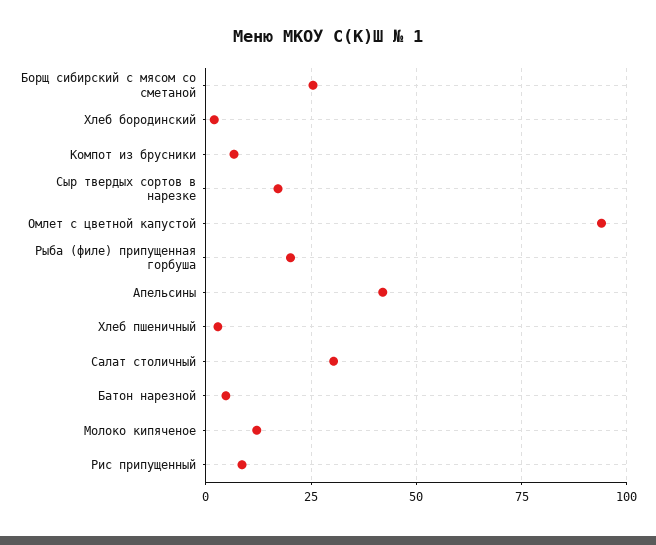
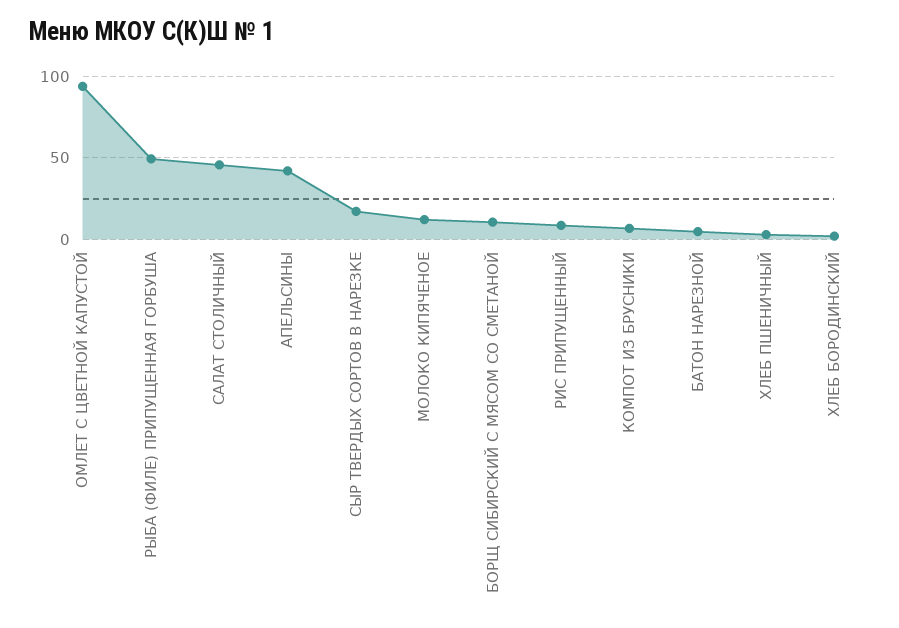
  {
-   "Борщ сибирский с мясом со сметаной": 25,
+   "Борщ сибирский с мясом со сметаной": 10,
    "Хлеб бородинский": 2.5,
    "Компот из брусники": 7.5,
    "Сыр твердых сортов в нарезке": 17.5,
    "Омлет с цветной капустой": 95,
-   "Рыба (филе) припущенная горбуша": 20,
+   "Рыба (филе) припущенная горбуша": 50,
    "Апельсины": 42.5,
    "Хлеб пшеничный": 2.5,
-   "Салат столичный": 30,
+   "Салат столичный": 45,
    "Батон нарезной": 5,
    "Молоко кипяченое": 12.5,
    "Рис припущенный": 7.5
  }

